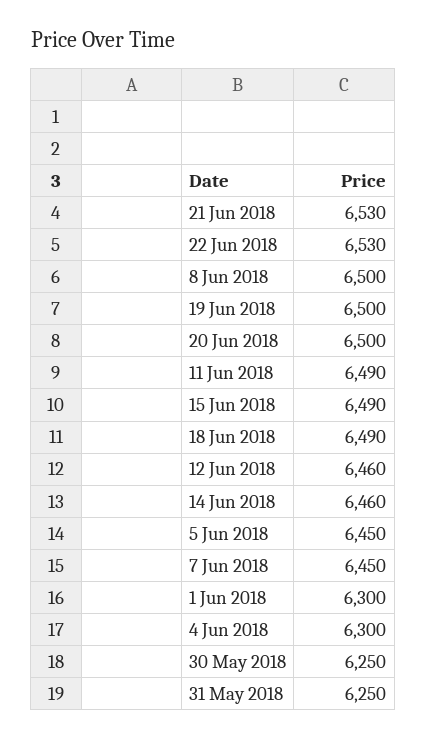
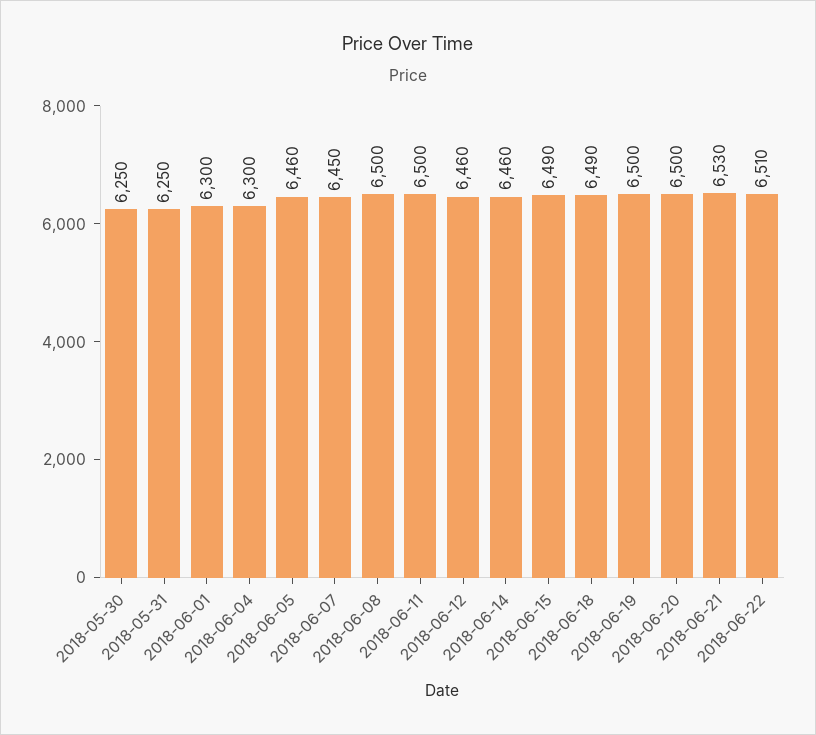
  {
    "21 Jun 2018": 6530,
-   "22 Jun 2018": 6530,
+   "22 Jun 2018": 6510,
    "8 Jun 2018": 6500,
    "19 Jun 2018": 6500,
    "20 Jun 2018": 6500,
-   "11 Jun 2018": 6490,
+   "11 Jun 2018": 6500,
    "15 Jun 2018": 6490,
    "18 Jun 2018": 6490,
    "12 Jun 2018": 6460,
    "14 Jun 2018": 6460,
-   "5 Jun 2018": 6450,
+   "5 Jun 2018": 6460,
    "7 Jun 2018": 6450,
    "1 Jun 2018": 6300,
    "4 Jun 2018": 6300,
    "30 May 2018": 6250,
    "31 May 2018": 6250
  }

